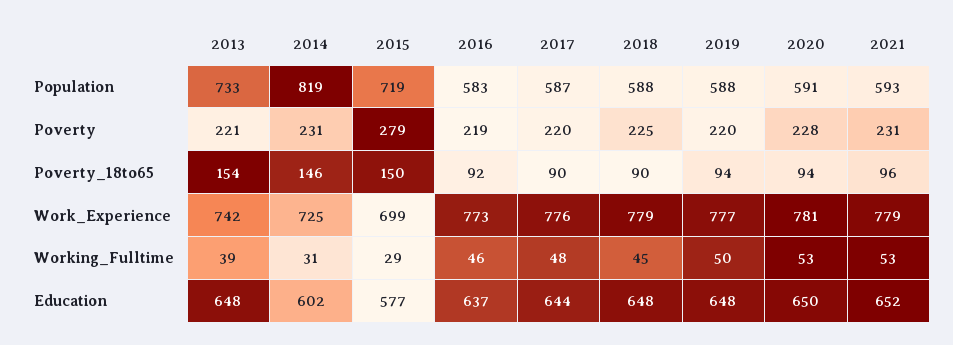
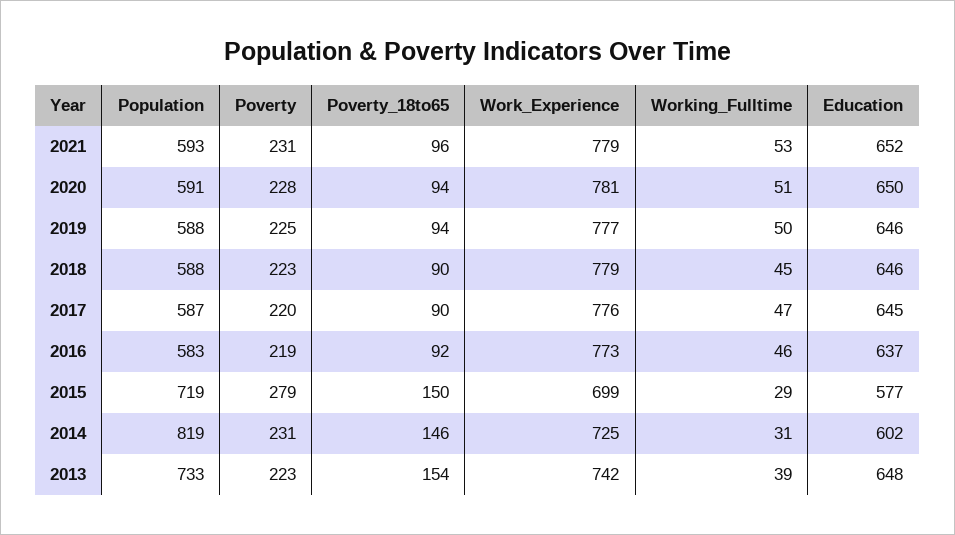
  {
    "2013": {
      "Population": 733,
-     "Poverty": 221,
+     "Poverty": 223,
      "Poverty_18to65": 154,
      "Work_Experience": 742,
      "Working_Fulltime": 39,
      "Education": 648
    },
    "2014": {
      "Population": 819,
      "Poverty": 231,
      "Poverty_18to65": 146,
      "Work_Experience": 725,
      "Working_Fulltime": 31,
      "Education": 602
    },
    "2015": {
      "Population": 719,
      "Poverty": 279,
      "Poverty_18to65": 150,
      "Work_Experience": 699,
      "Working_Fulltime": 29,
      "Education": 577
    },
    "2016": {
      "Population": 583,
      "Poverty": 219,
      "Poverty_18to65": 92,
      "Work_Experience": 773,
      "Working_Fulltime": 46,
      "Education": 637
    },
    "2017": {
      "Population": 587,
      "Poverty": 220,
      "Poverty_18to65": 90,
      "Work_Experience": 776,
-     "Working_Fulltime": 48,
+     "Working_Fulltime": 47,
-     "Education": 644
+     "Education": 645
    },
    "2018": {
      "Population": 588,
-     "Poverty": 225,
+     "Poverty": 223,
      "Poverty_18to65": 90,
      "Work_Experience": 779,
      "Working_Fulltime": 45,
-     "Education": 648
+     "Education": 646
    },
    "2019": {
      "Population": 588,
-     "Poverty": 220,
+     "Poverty": 225,
      "Poverty_18to65": 94,
      "Work_Experience": 777,
      "Working_Fulltime": 50,
-     "Education": 648
+     "Education": 646
    },
    "2020": {
      "Population": 591,
      "Poverty": 228,
      "Poverty_18to65": 94,
      "Work_Experience": 781,
-     "Working_Fulltime": 53,
+     "Working_Fulltime": 51,
      "Education": 650
    },
    "2021": {
      "Population": 593,
      "Poverty": 231,
      "Poverty_18to65": 96,
      "Work_Experience": 779,
      "Working_Fulltime": 53,
      "Education": 652
    }
  }

